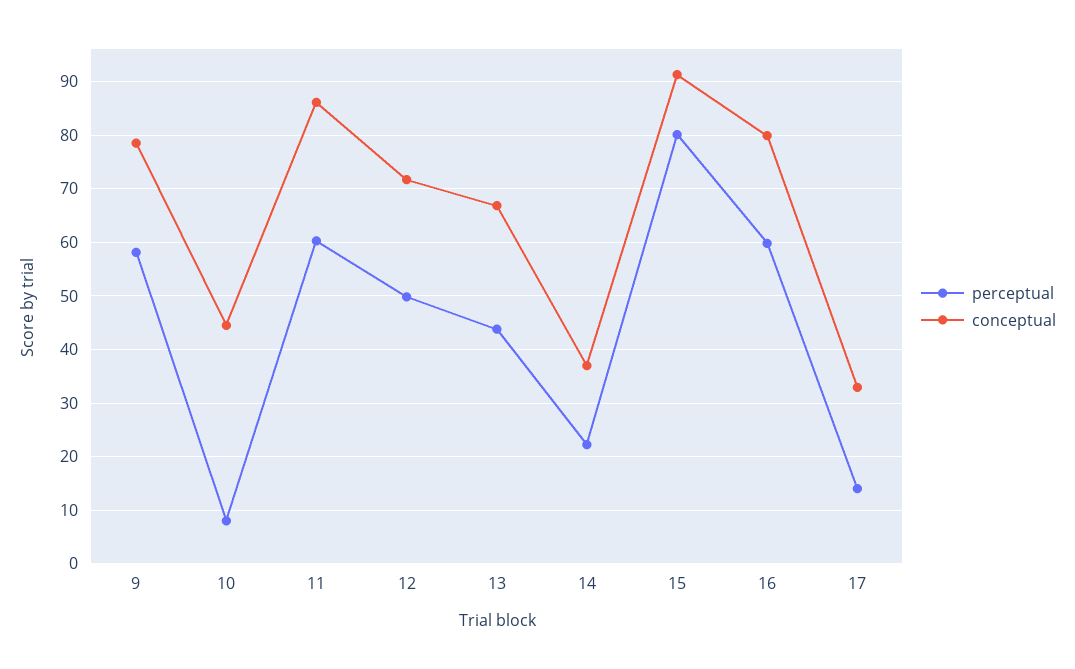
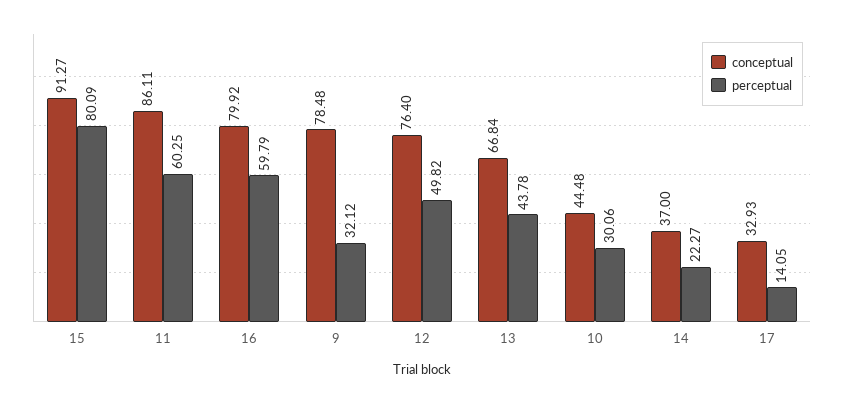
  {
    "perceptual": {
-     "9": 58,
+     "9": 32.12,
-     "10": 8,
+     "10": 30.06,
      "11": 60.25,
      "12": 49.82,
      "13": 43.78,
      "14": 22.27,
      "15": 80.09,
      "16": 59.79,
      "17": 14.05
    },
    "conceptual": {
      "9": 78.48,
      "10": 44.48,
      "11": 86.11,
-     "12": 72,
+     "12": 76.4,
      "13": 66.84,
      "14": 37,
      "15": 91.27,
      "16": 79.92,
      "17": 32.93
    }
  }

